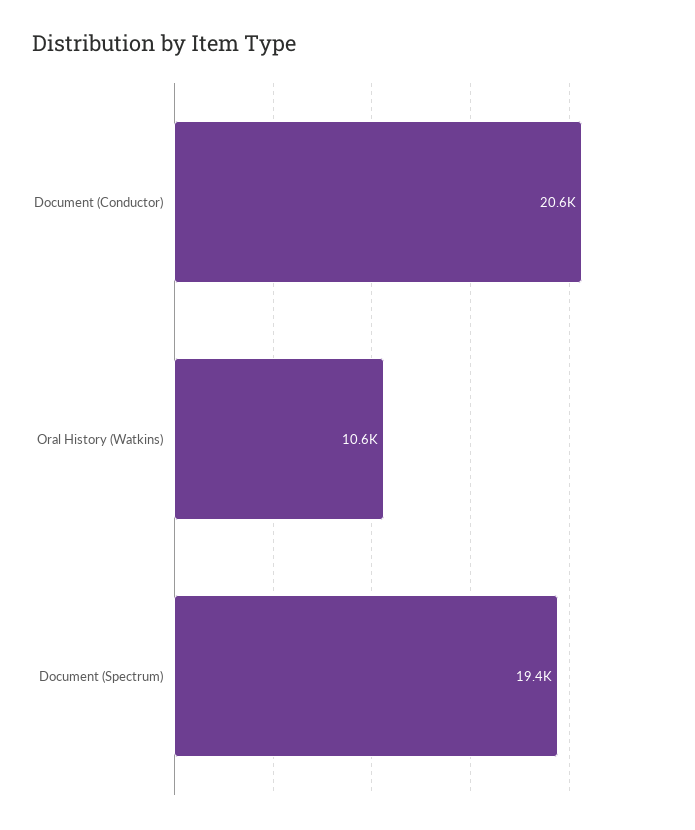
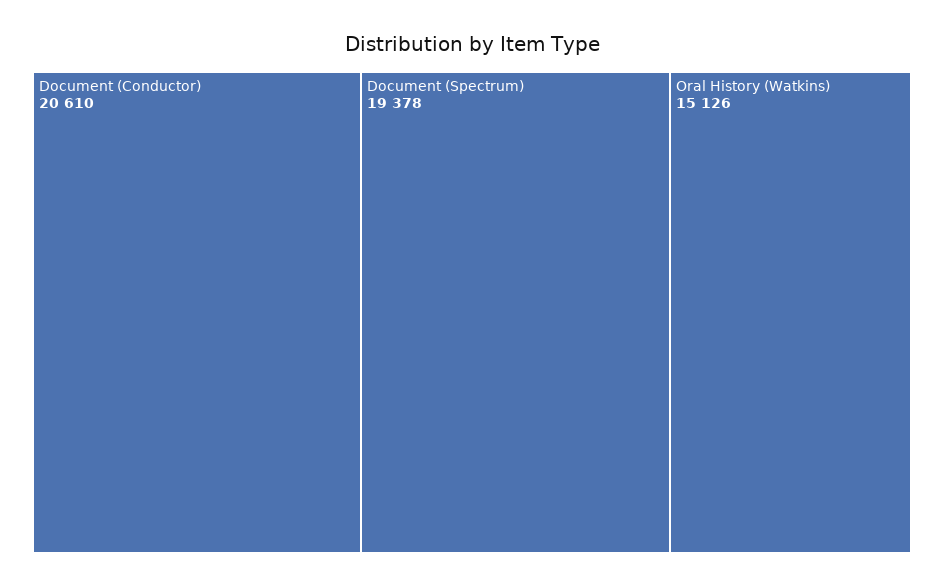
  {
    "Document (Conductor)": 20610,
-   "Oral History (Watkins)": 10600,
+   "Oral History (Watkins)": 15126,
    "Document (Spectrum)": 19378
  }

